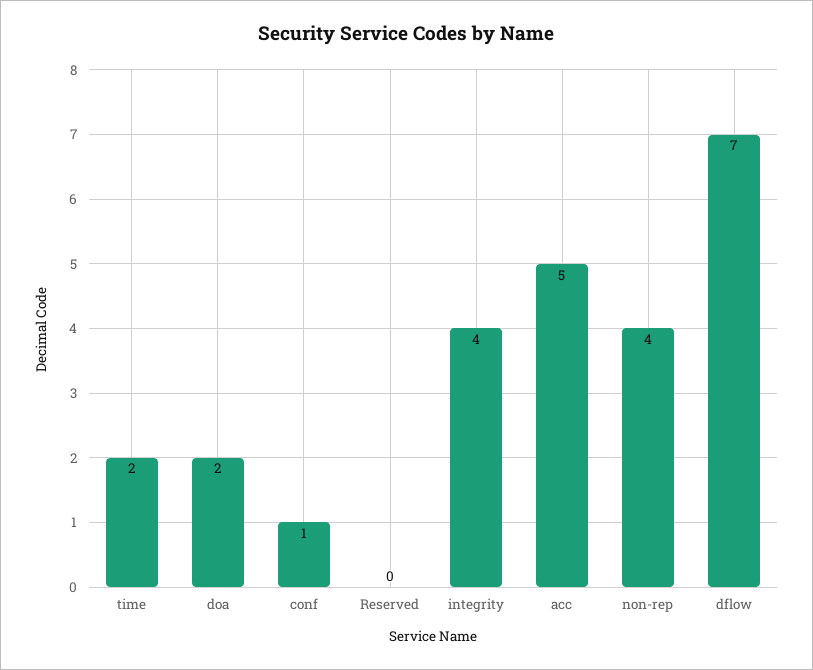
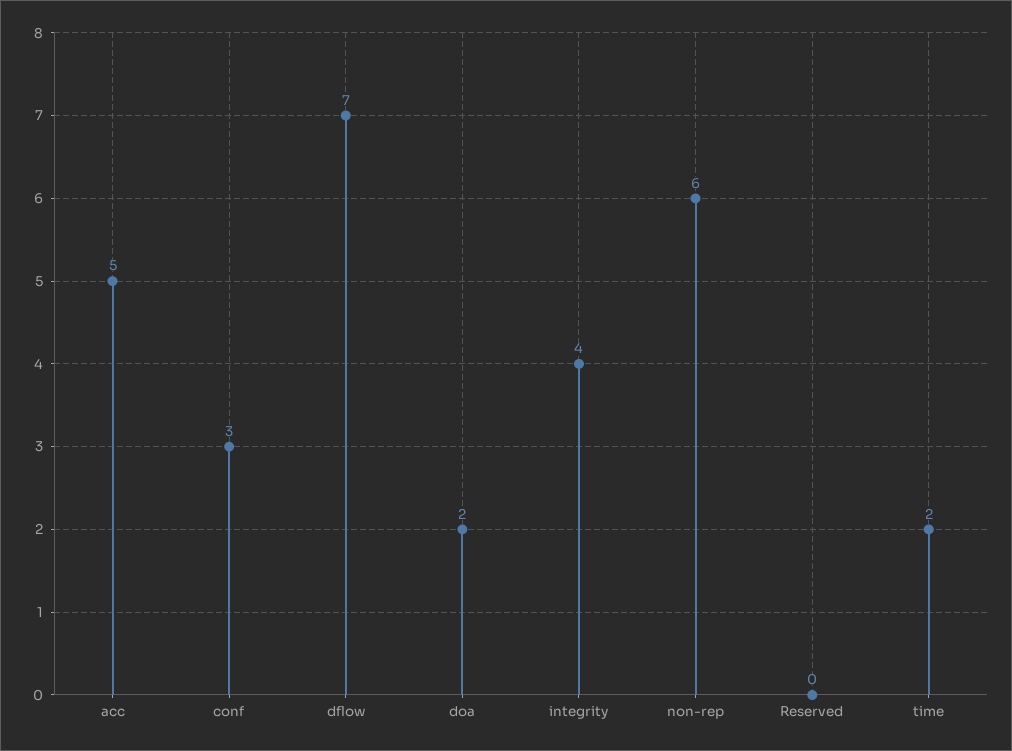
  {
    "time": 2,
    "doa": 2,
-   "conf": 1,
+   "conf": 3,
    "Reserved": 0,
    "integrity": 4,
    "acc": 5,
-   "non-rep": 4,
+   "non-rep": 6,
    "dflow": 7
  }

